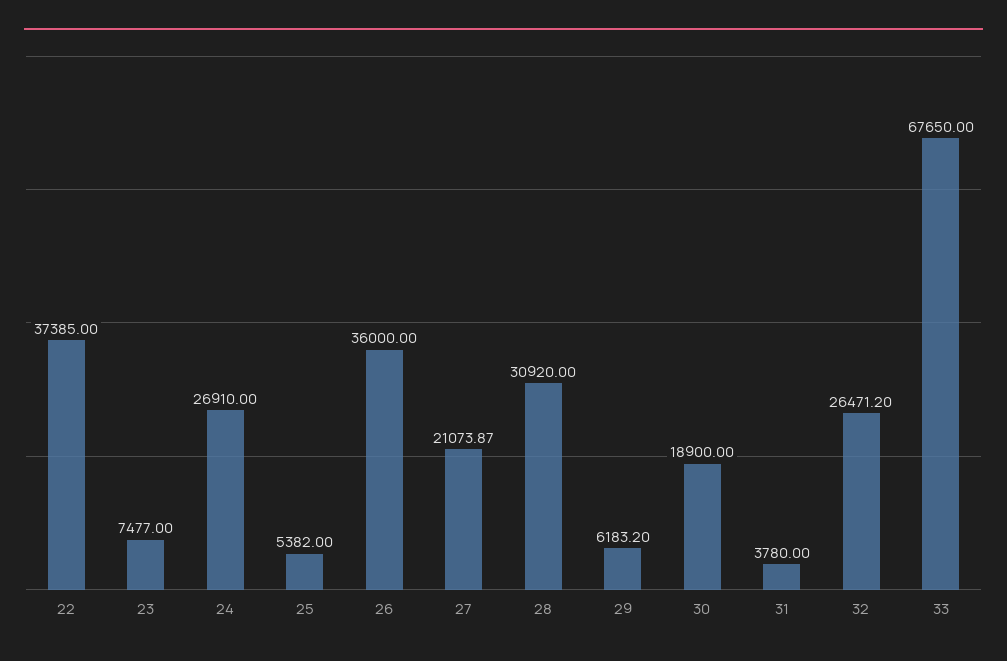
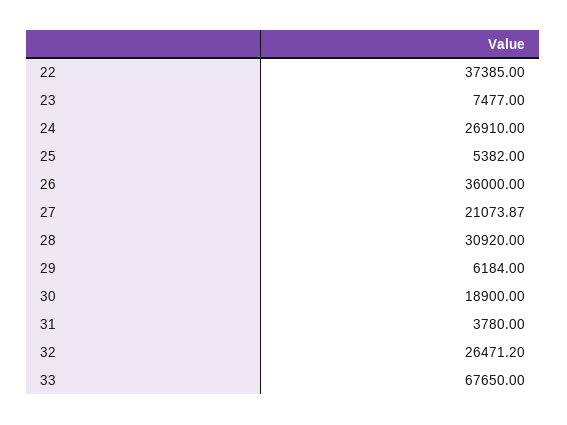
  {
    "22": 37385,
    "23": 7477,
    "24": 26910,
    "25": 5382,
    "26": 36000,
    "27": 21073.87,
    "28": 30920,
-   "29": 6183.2,
+   "29": 6184,
    "30": 18900,
    "31": 3780,
    "32": 26471.2,
    "33": 67650
  }

